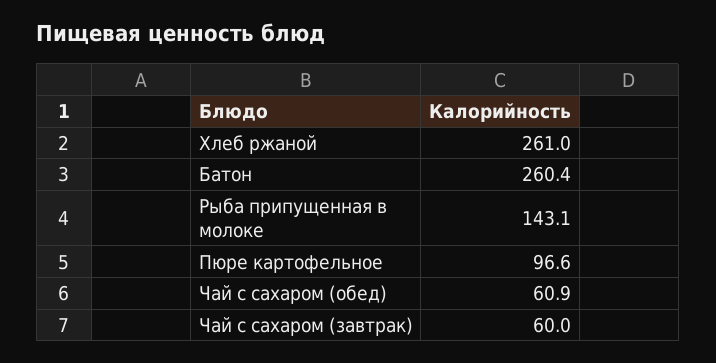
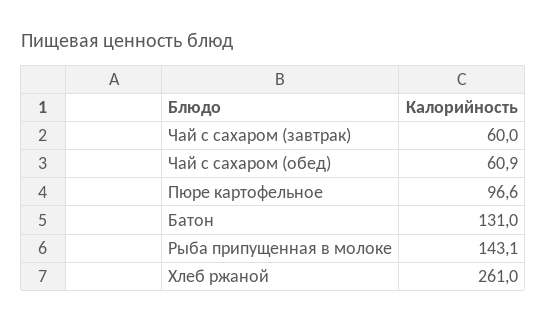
  {
    "Хлеб ржаной": 261,
-   "Батон": 260.4,
+   "Батон": 131,
    "Рыба припущенная в молоке": 143.1,
    "Пюре картофельное": 96.6,
    "Чай с сахаром (обед)": 60.9,
    "Чай с сахаром (завтрак)": 60
  }

